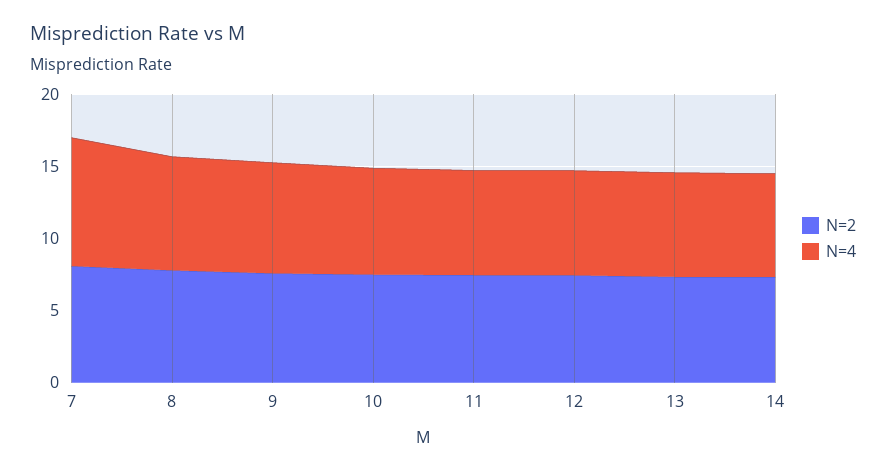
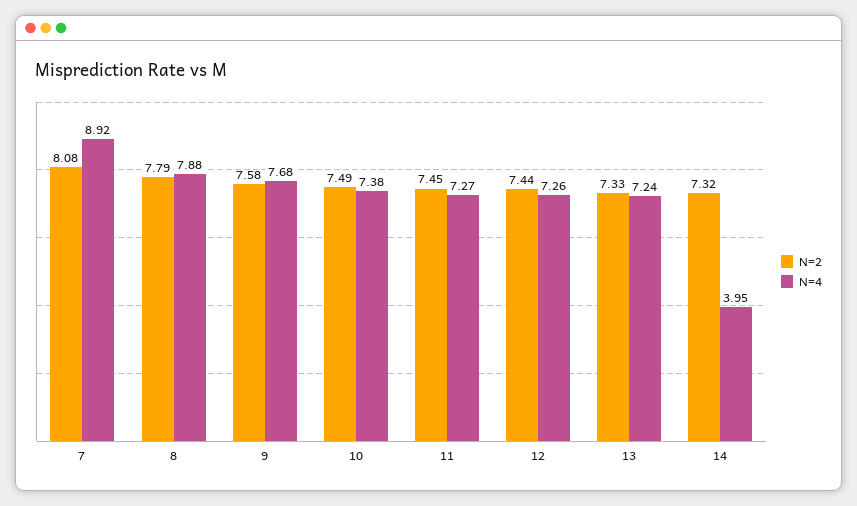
  {
    "N=2": {
      "7": 8.08,
      "8": 7.79,
      "9": 7.58,
      "10": 7.49,
      "11": 7.45,
      "12": 7.44,
      "13": 7.33,
      "14": 7.32
    },
    "N=4": {
      "7": 8.92,
      "8": 7.88,
      "9": 7.68,
      "10": 7.38,
      "11": 7.27,
      "12": 7.26,
      "13": 7.24,
-     "14": 7
+     "14": 3.95
    }
  }

